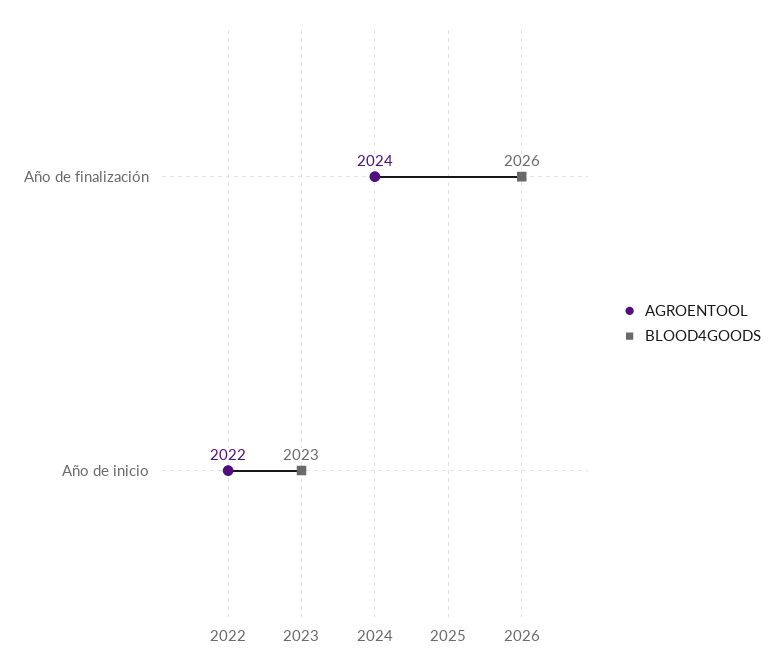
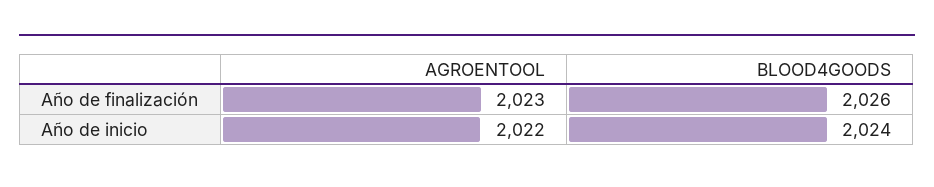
  {
    "AGROENTOOL": {
-     "Año de finalización": 2024,
+     "Año de finalización": 2023,
      "Año de inicio": 2022
    },
    "BLOOD4GOODS": {
      "Año de finalización": 2026,
-     "Año de inicio": 2023
+     "Año de inicio": 2024
    }
  }

